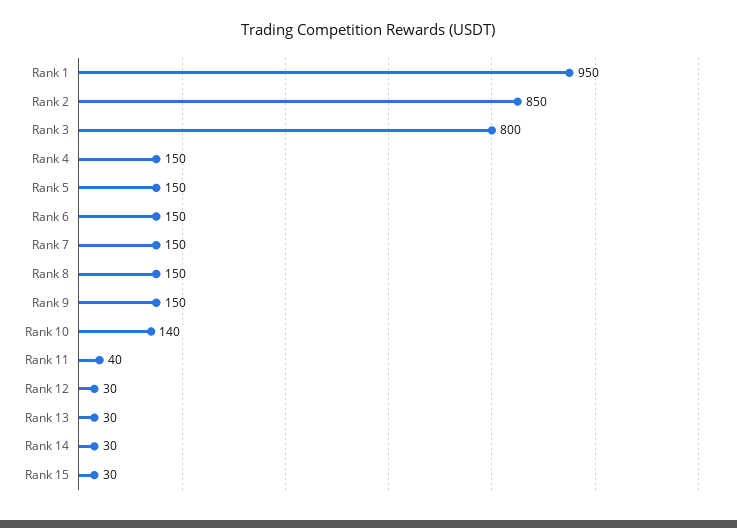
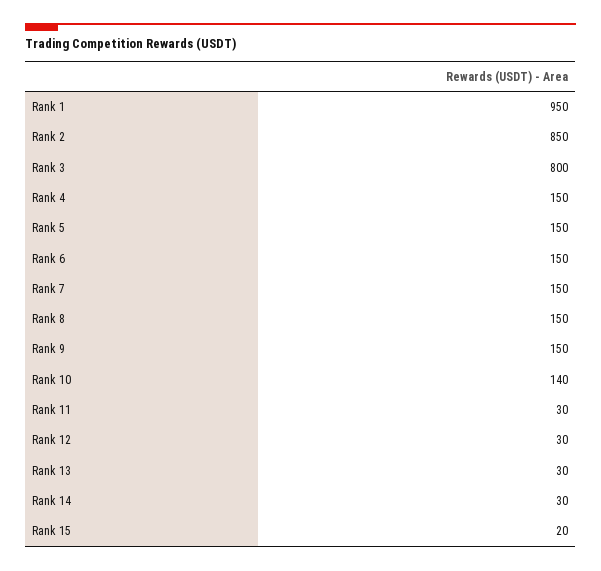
  {
    "Rank 1": 950,
    "Rank 2": 850,
    "Rank 3": 800,
    "Rank 4": 150,
    "Rank 5": 150,
    "Rank 6": 150,
    "Rank 7": 150,
    "Rank 8": 150,
    "Rank 9": 150,
    "Rank 10": 140,
-   "Rank 11": 40,
+   "Rank 11": 30,
    "Rank 12": 30,
    "Rank 13": 30,
    "Rank 14": 30,
-   "Rank 15": 30
+   "Rank 15": 20
  }

